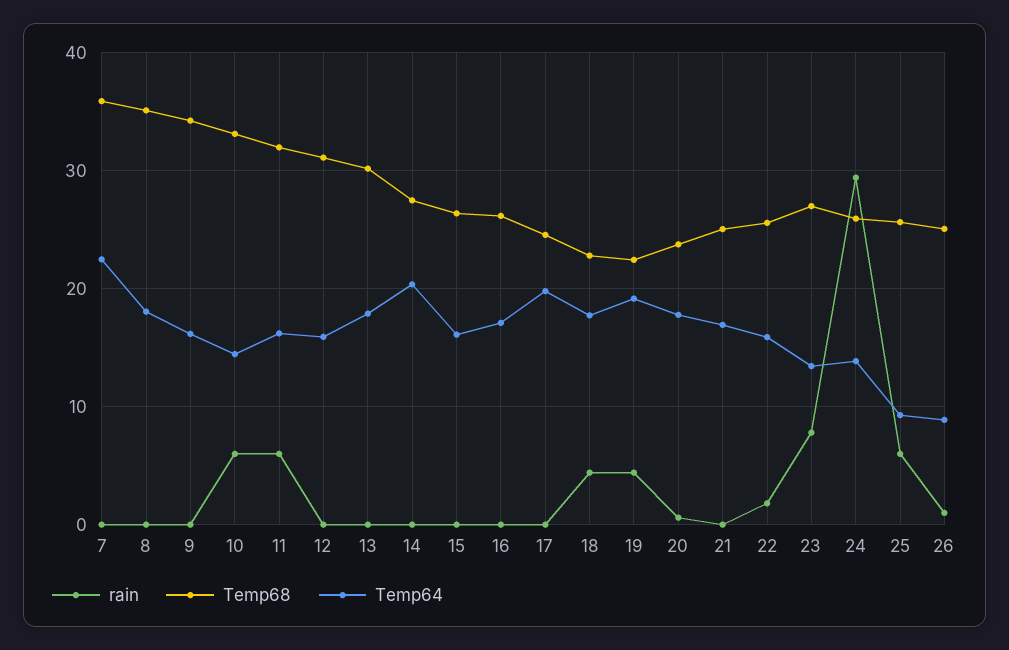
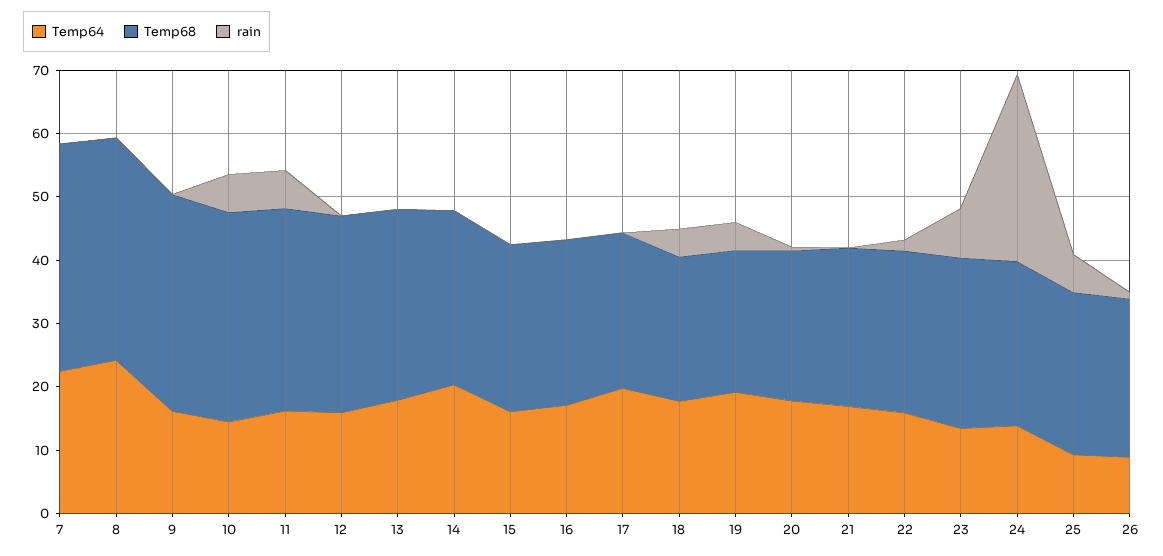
  {
    "rain": {
      "7": 0,
      "8": 0,
      "9": 0,
      "10": 6,
      "11": 6,
      "12": 0,
      "13": 0,
      "14": 0,
      "15": 0,
      "16": 0,
      "17": 0,
      "18": 4,
      "19": 4,
      "20": 1,
      "21": 0,
      "22": 2,
      "23": 8,
      "24": 29,
      "25": 6,
      "26": 1
    },
    "Temp68": {
      "7": 36,
      "8": 35,
      "9": 34,
      "10": 33,
      "11": 32,
      "12": 31,
      "13": 30,
      "14": 27,
      "15": 26,
      "16": 26,
      "17": 25,
      "18": 23,
      "19": 22,
      "20": 24,
      "21": 25,
      "22": 26,
      "23": 27,
      "24": 26,
      "25": 26,
      "26": 25
    },
    "Temp64": {
      "7": 22,
-     "8": 18,
+     "8": 24,
      "9": 16,
      "10": 14,
      "11": 16,
      "12": 16,
      "13": 18,
      "14": 20,
      "15": 16,
      "16": 17,
      "17": 20,
      "18": 18,
      "19": 19,
      "20": 18,
      "21": 17,
      "22": 16,
      "23": 13,
      "24": 14,
      "25": 9,
      "26": 9
    }
  }

